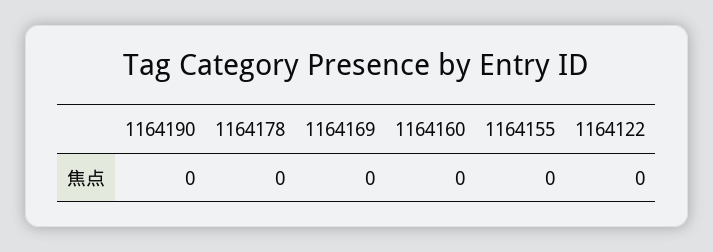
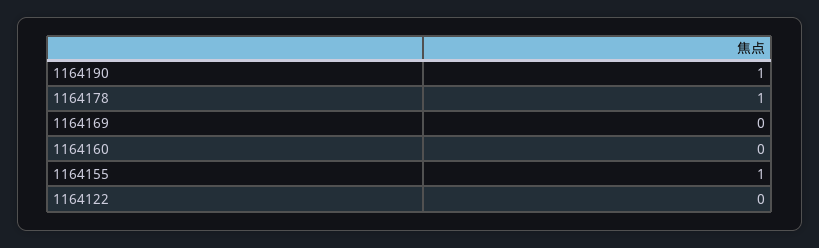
  {
-   "1164190": 0,
+   "1164190": 1,
-   "1164178": 0,
+   "1164178": 1,
    "1164169": 0,
    "1164160": 0,
-   "1164155": 0,
+   "1164155": 1,
    "1164122": 0
  }

